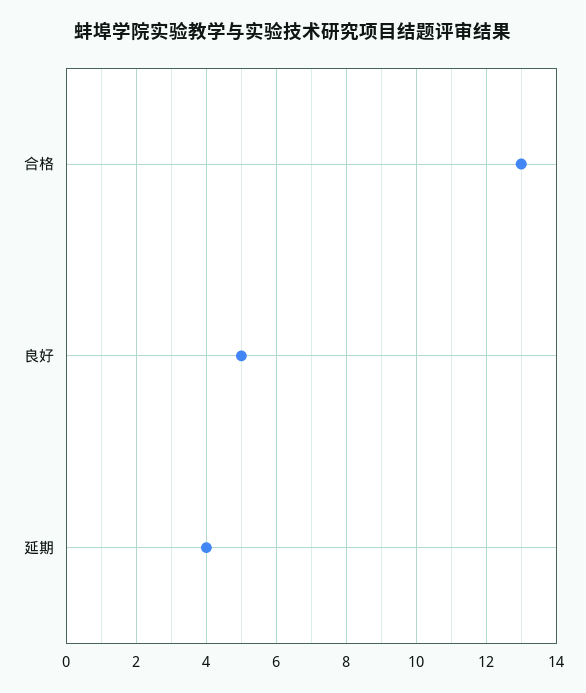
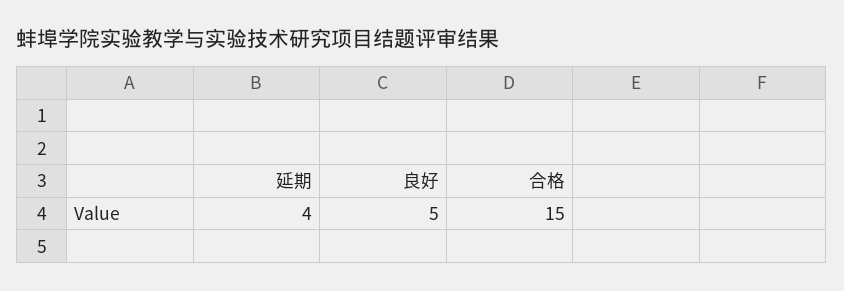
  {
-   "合格": 13,
+   "合格": 15,
    "良好": 5,
    "延期": 4
  }

